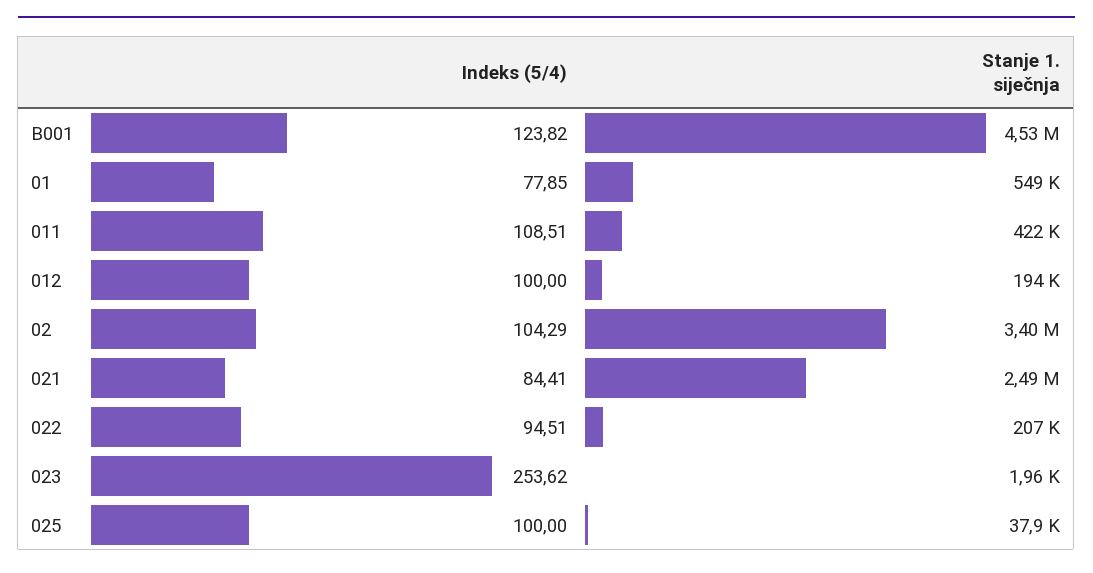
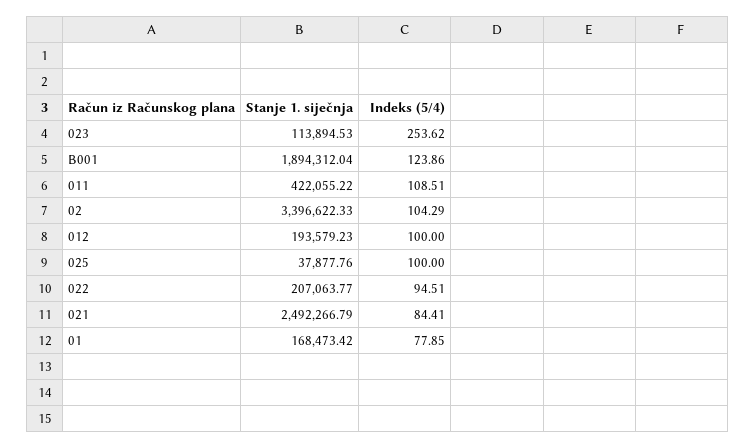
  {
    "Indeks (5/4)": {
-     "B001": 123.82,
+     "B001": 123.86,
      "01": 77.85,
      "011": 108.51,
      "012": 100,
      "02": 104.29,
      "021": 84.41,
      "022": 94.51,
      "023": 253.62,
      "025": 100
    },
    "Stanje 1. siječnja": {
-     "B001": 4530000,
+     "B001": 1894312.04,
-     "01": 549000,
+     "01": 168473.42,
      "011": 422055.22,
      "012": 193579.23,
      "02": 3396622.33,
      "021": 2492266.79,
      "022": 207063.77,
-     "023": 1960,
+     "023": 113894.53,
      "025": 37877.76
    }
  }

